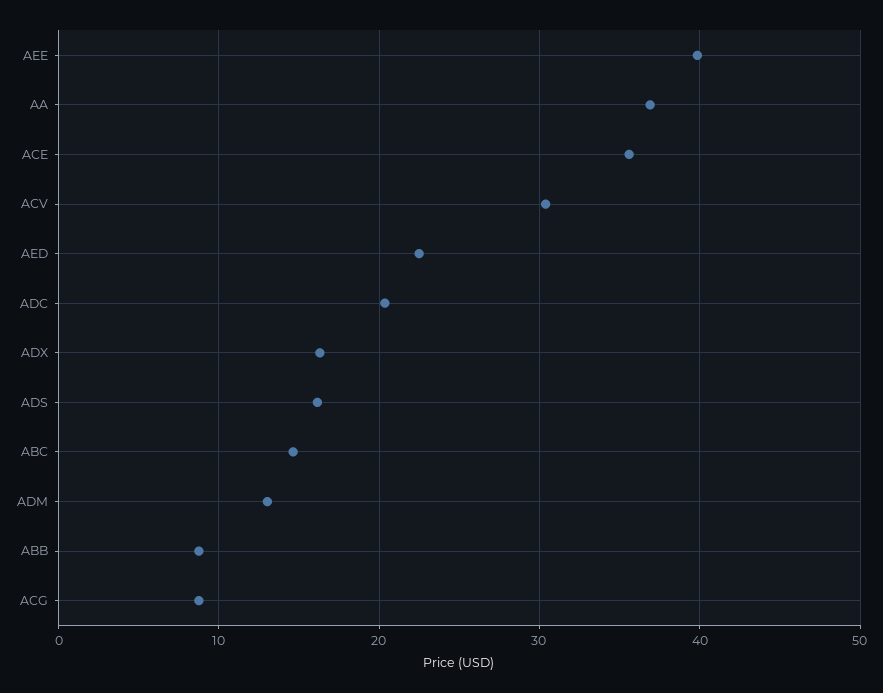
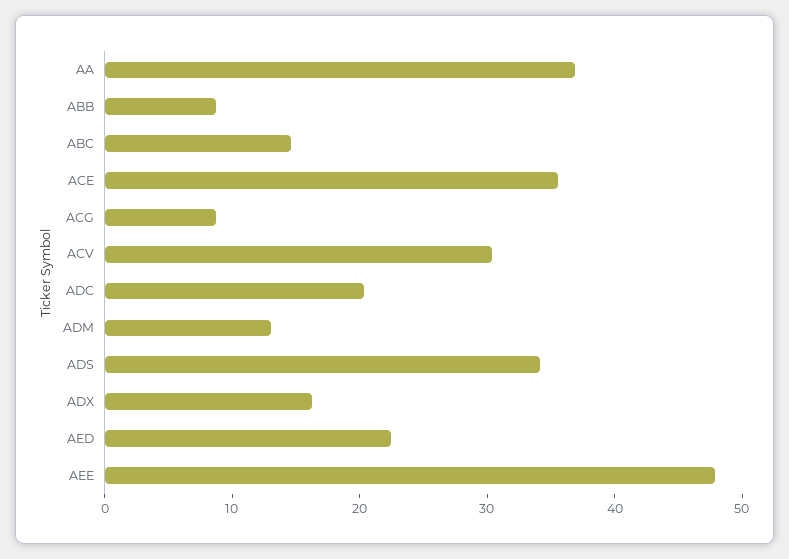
  {
-   "AEE": 40,
+   "AEE": 48,
    "AA": 37,
    "ACE": 36,
    "ACV": 30,
    "AED": 23,
    "ADC": 20,
    "ADX": 16,
-   "ADS": 16,
+   "ADS": 34,
    "ABC": 15,
    "ADM": 13,
    "ABB": 9,
    "ACG": 9
  }

